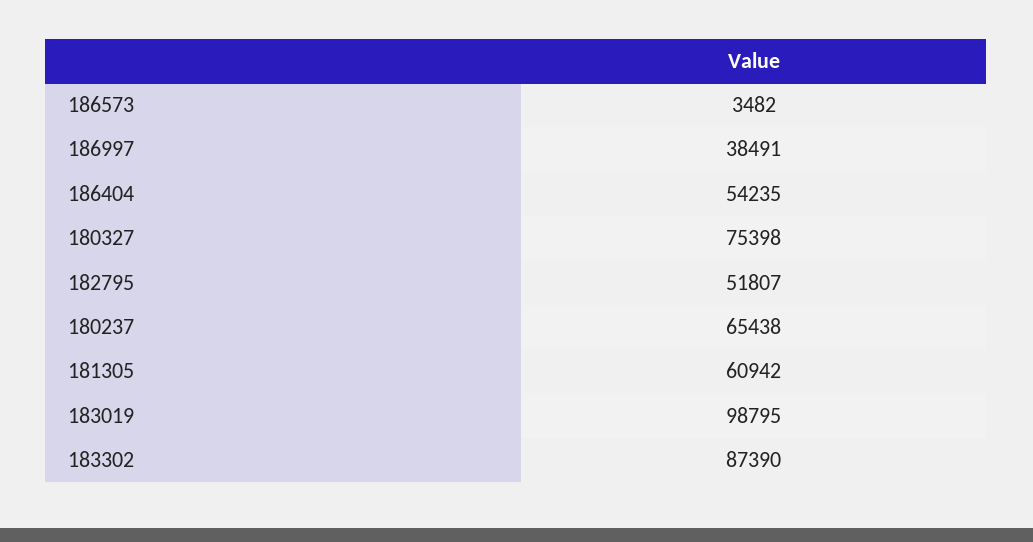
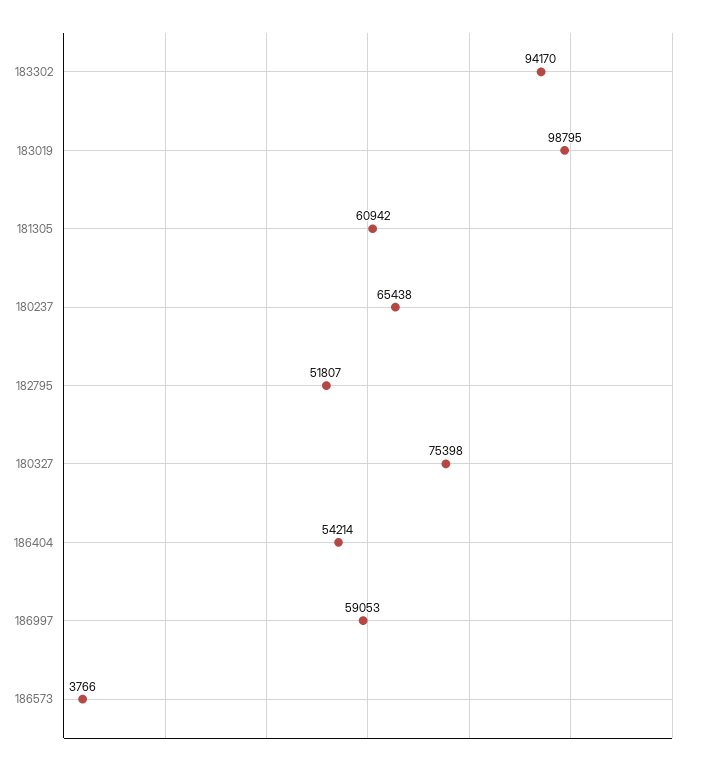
  {
-   "186573": 3482,
+   "186573": 3766,
-   "186997": 38491,
+   "186997": 59053,
-   "186404": 54235,
+   "186404": 54214,
    "180327": 75398,
    "182795": 51807,
    "180237": 65438,
    "181305": 60942,
    "183019": 98795,
-   "183302": 87390
+   "183302": 94170
  }

